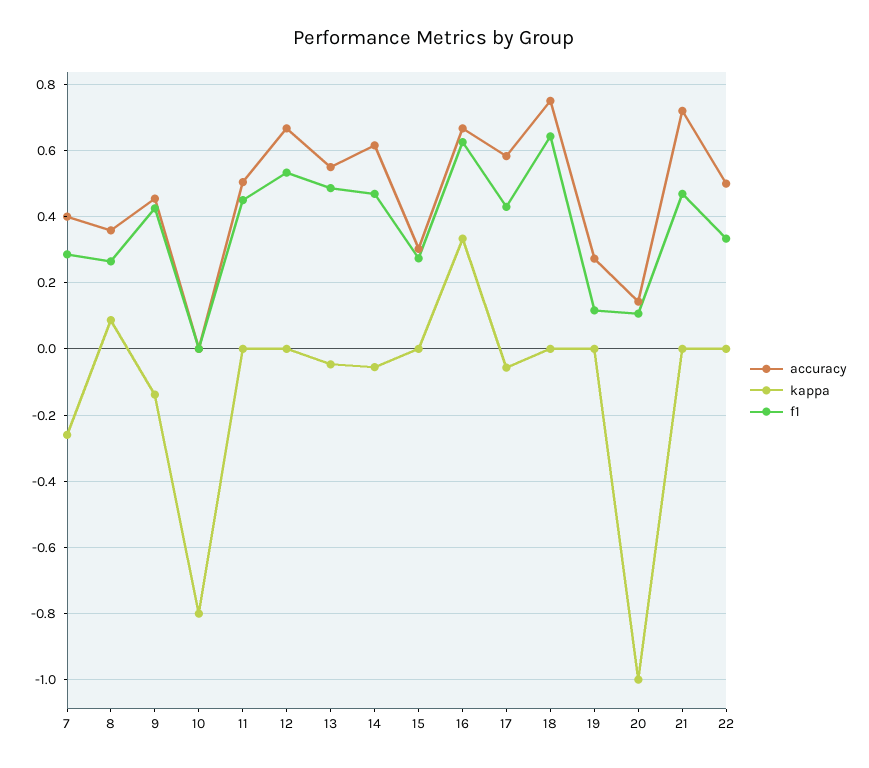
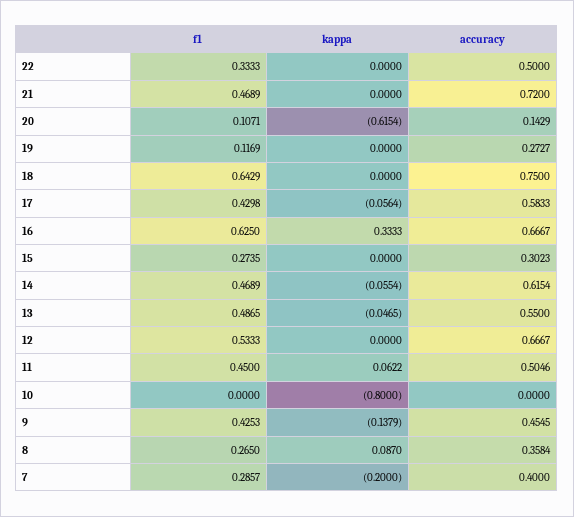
  {
    "accuracy": {
      "7": 0.4,
      "8": 0.3584,
      "9": 0.4545,
      "10": 0,
      "11": 0.5046,
      "12": 0.6667,
      "13": 0.55,
      "14": 0.6154,
      "15": 0.3023,
      "16": 0.6667,
      "17": 0.5833,
      "18": 0.75,
      "19": 0.2727,
      "20": 0.1429,
      "21": 0.72,
      "22": 0.5
    },
    "kappa": {
-     "7": -0.26,
+     "7": -0.2,
      "8": 0.087,
      "9": -0.1379,
      "10": -0.8,
-     "11": 0,
+     "11": 0.0622,
      "12": 0,
      "13": -0.0465,
      "14": -0.0554,
      "15": 0,
      "16": 0.3333,
      "17": -0.0564,
      "18": 0,
      "19": 0,
-     "20": -1,
+     "20": -0.6154,
      "21": 0,
      "22": 0
    },
    "f1": {
      "7": 0.2857,
      "8": 0.265,
      "9": 0.4253,
      "10": 0,
      "11": 0.45,
      "12": 0.5333,
      "13": 0.4865,
      "14": 0.4689,
      "15": 0.2735,
      "16": 0.625,
      "17": 0.4298,
      "18": 0.6429,
      "19": 0.1169,
      "20": 0.1071,
      "21": 0.4689,
      "22": 0.3333
    }
  }

